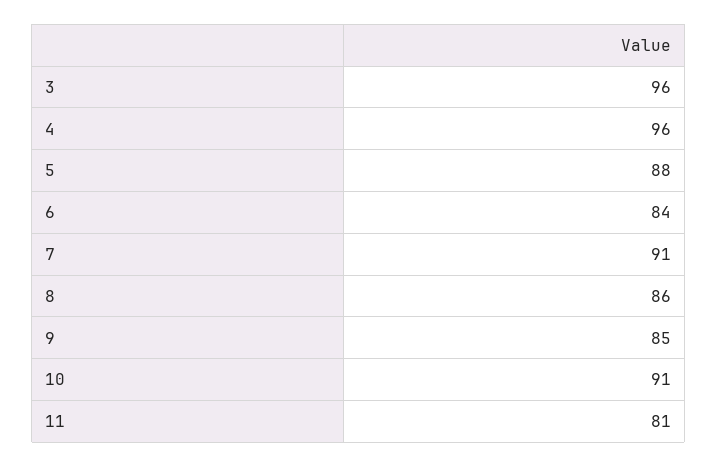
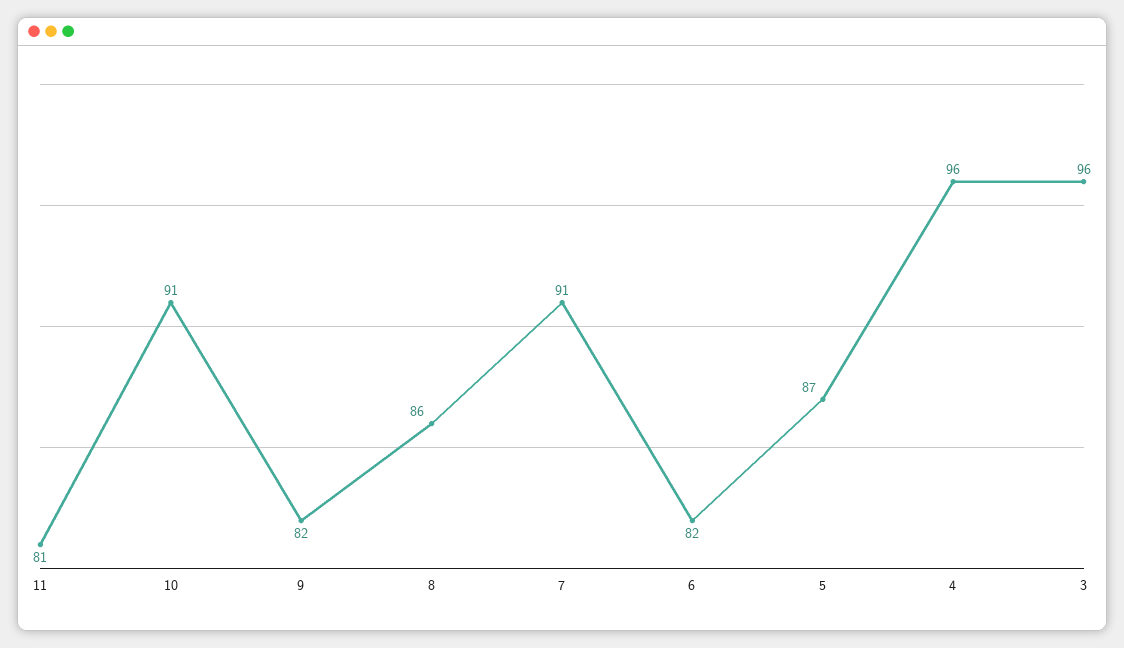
  {
    "3": 96,
    "4": 96,
-   "5": 88,
+   "5": 87,
-   "6": 84,
+   "6": 82,
    "7": 91,
    "8": 86,
-   "9": 85,
+   "9": 82,
    "10": 91,
    "11": 81
  }

